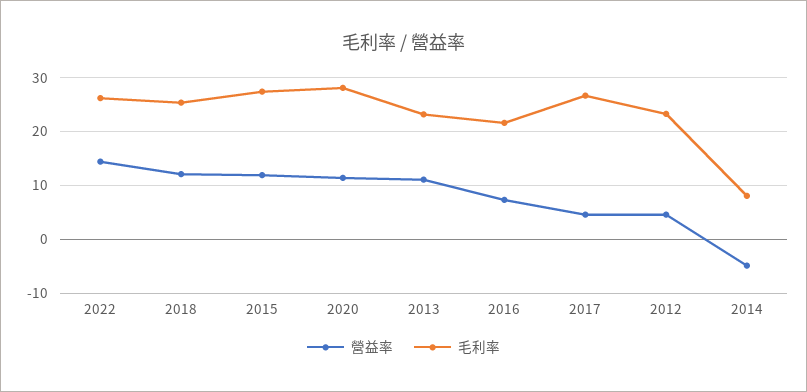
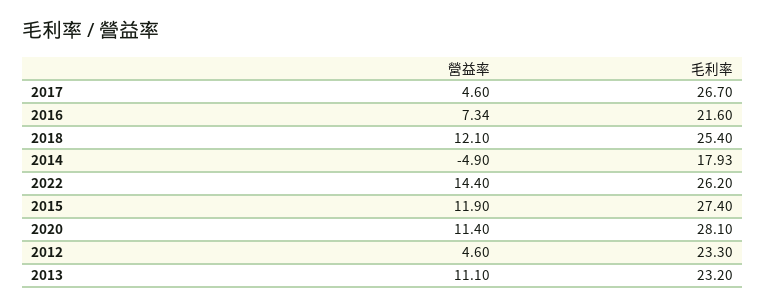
  {
    "營益率": {
      "2022": 14.4,
      "2018": 12.1,
      "2015": 11.9,
      "2020": 11.4,
      "2013": 11.1,
      "2016": 7.34,
      "2017": 4.6,
      "2012": 4.6,
      "2014": -4.9
    },
    "毛利率": {
      "2022": 26.2,
      "2018": 25.4,
      "2015": 27.4,
      "2020": 28.1,
      "2013": 23.2,
      "2016": 21.6,
      "2017": 26.7,
      "2012": 23.3,
-     "2014": 8
+     "2014": 17.93
    }
  }

